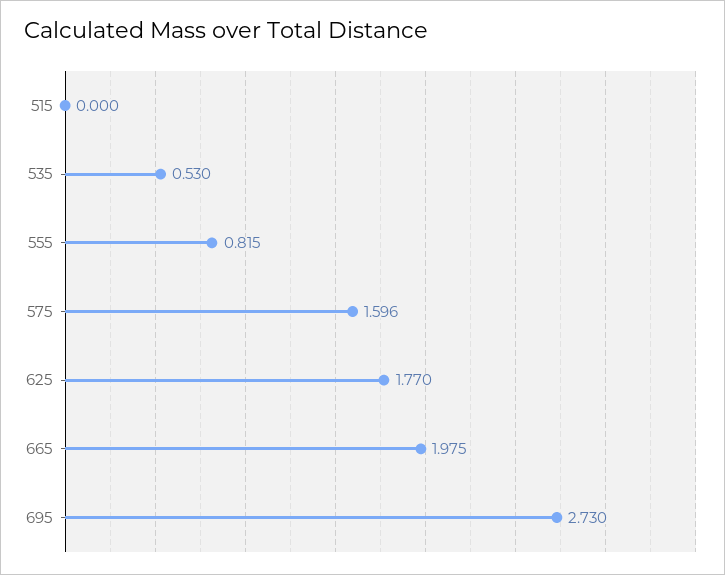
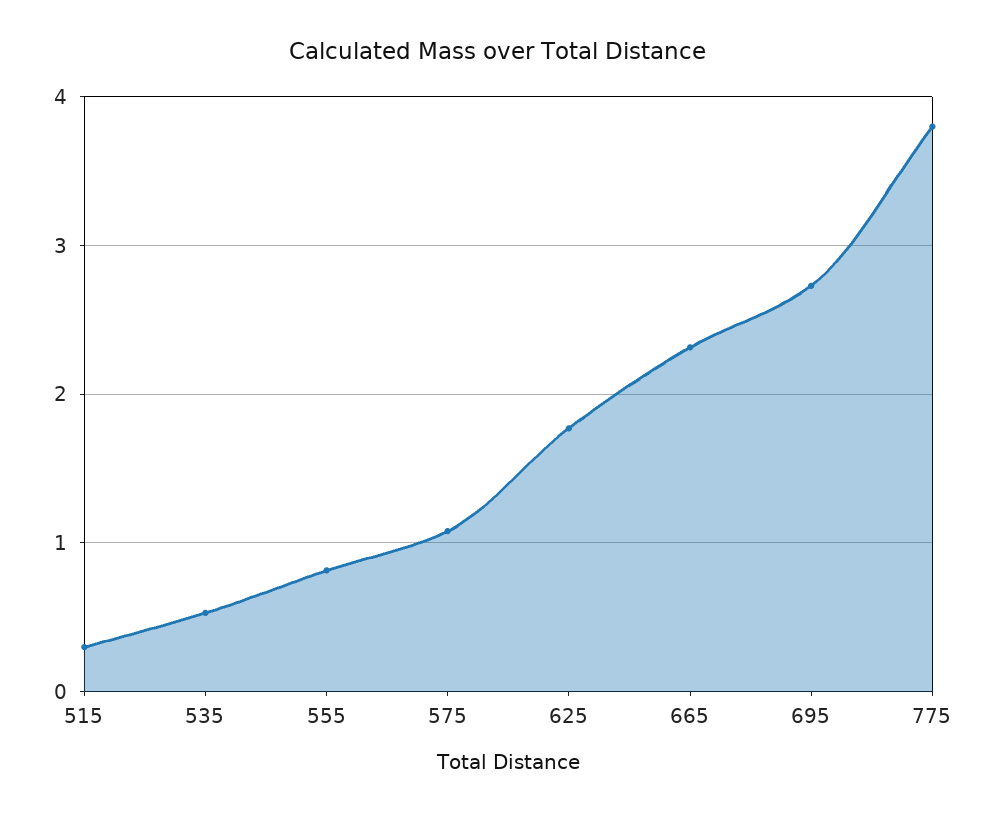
  {
-   "515": 0,
+   "515": 0.3,
    "535": 0.53,
    "555": 0.815,
-   "575": 1.596,
+   "575": 1.1,
    "625": 1.77,
-   "665": 1.975,
+   "665": 2.3,
-   "695": 2.73
+   "695": 2.73,
+   "775": 3.8
  }

